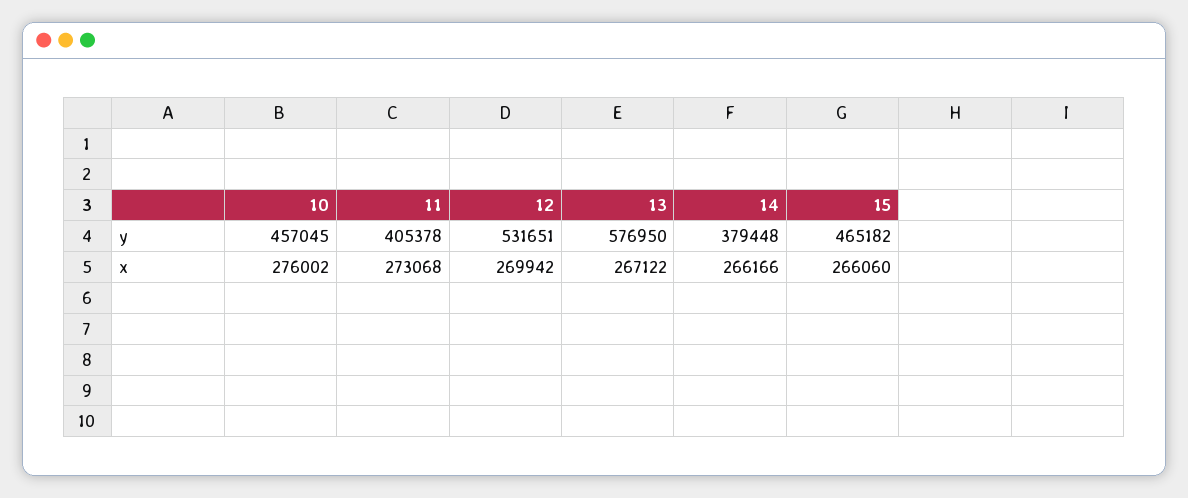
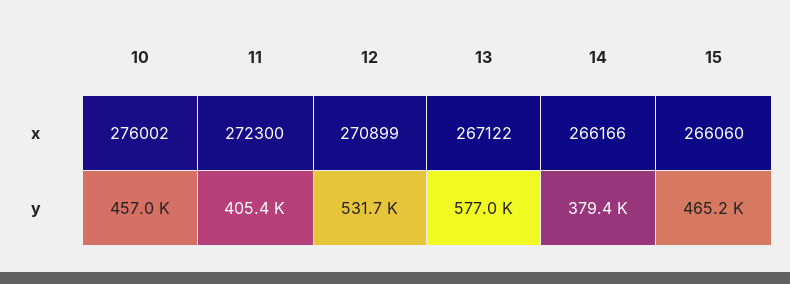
  {
    "10": {
      "y": 457045,
      "x": 276002
    },
    "11": {
      "y": 405378,
-     "x": 273068
+     "x": 272300
    },
    "12": {
      "y": 531651,
-     "x": 269942
+     "x": 270899
    },
    "13": {
      "y": 576950,
      "x": 267122
    },
    "14": {
      "y": 379448,
      "x": 266166
    },
    "15": {
      "y": 465182,
      "x": 266060
    }
  }

